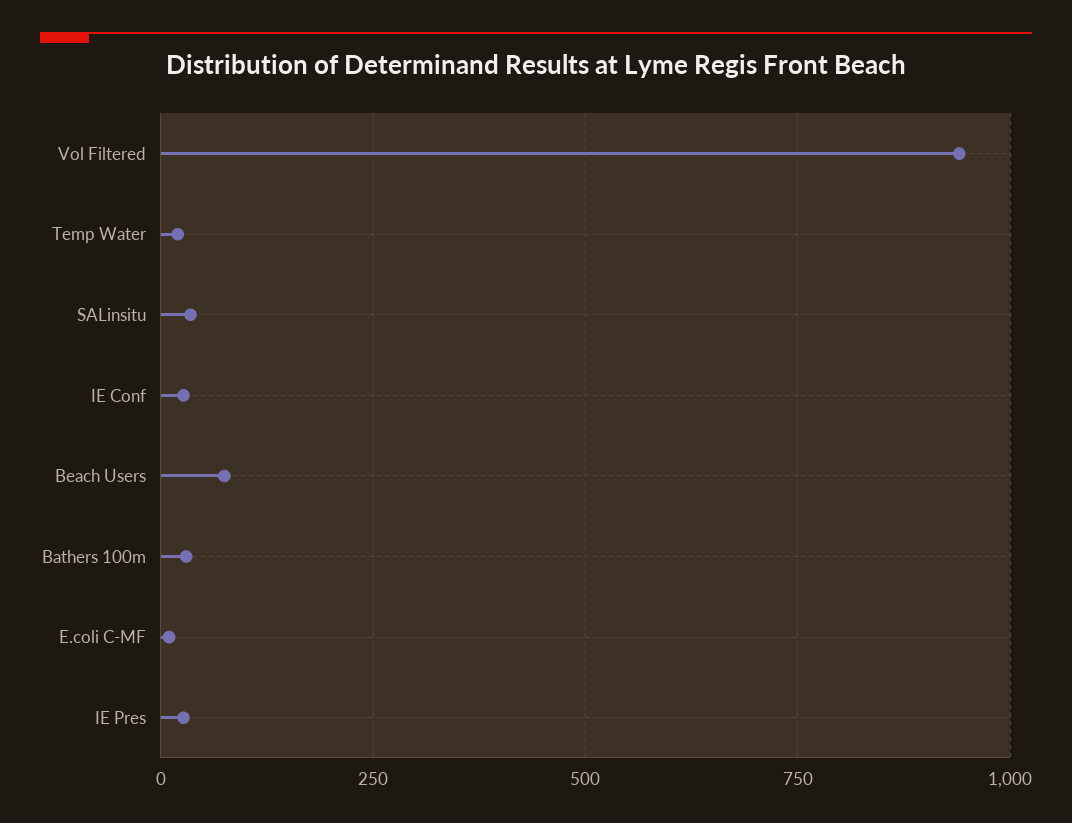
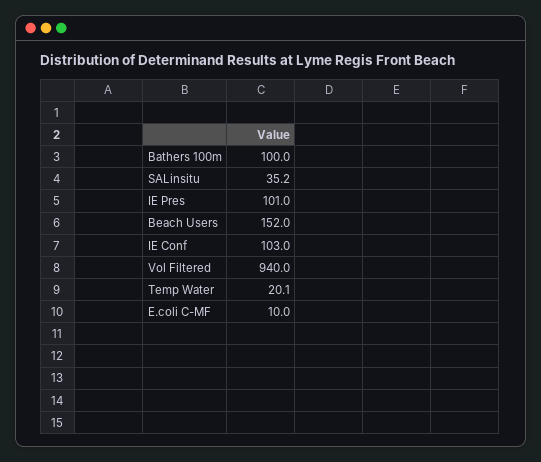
  {
    "Vol Filtered": 940,
    "Temp Water": 20.1,
    "SALinsitu": 35.2,
-   "IE Conf": 25,
+   "IE Conf": 103,
-   "Beach Users": 75,
+   "Beach Users": 152,
-   "Bathers 100m": 25,
+   "Bathers 100m": 100,
    "E.coli C-MF": 10,
-   "IE Pres": 25
+   "IE Pres": 101
  }

